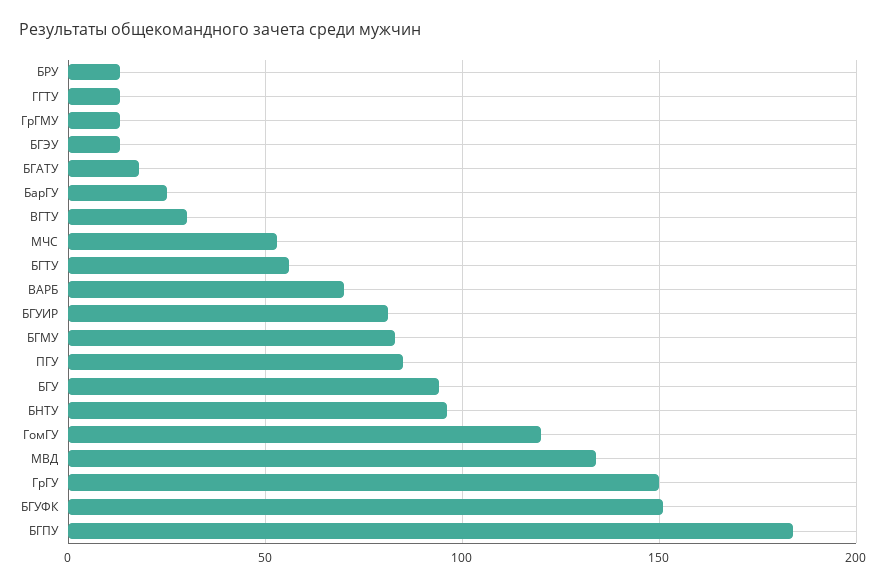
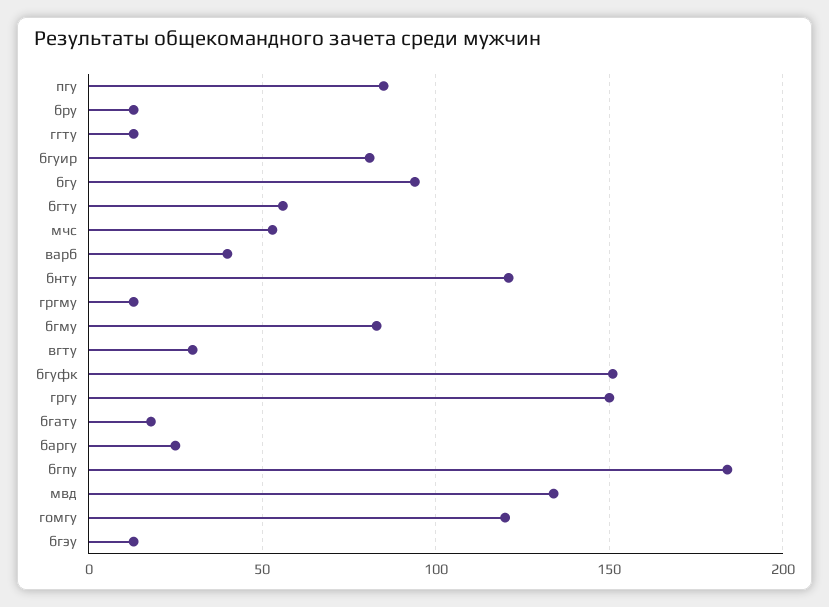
  {
    "БРУ": 15,
    "ГГТУ": 15,
    "ГрГМУ": 15,
    "БГЭУ": 15,
    "БГАТУ": 20,
    "БарГУ": 25,
    "ВГТУ": 30,
    "МЧС": 55,
    "БГТУ": 55,
-   "ВАРБ": 70,
+   "ВАРБ": 40,
    "БГУИР": 80,
    "БГМУ": 85,
    "ПГУ": 85,
    "БГУ": 95,
-   "БНТУ": 95,
+   "БНТУ": 120,
    "ГомГУ": 120,
    "МВД": 135,
    "ГрГУ": 150,
    "БГУФК": 150,
    "БГПУ": 185
  }

